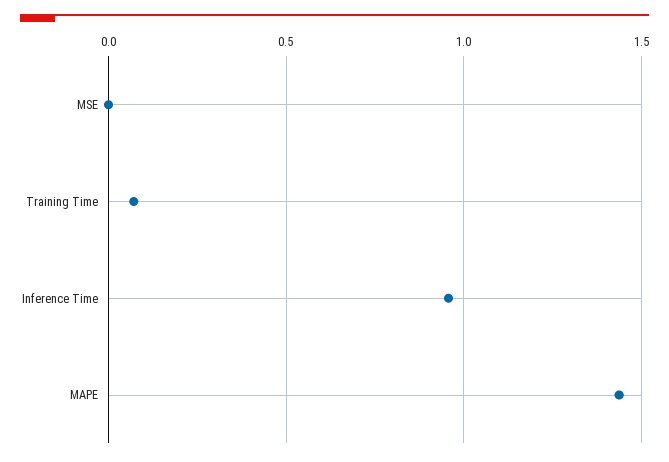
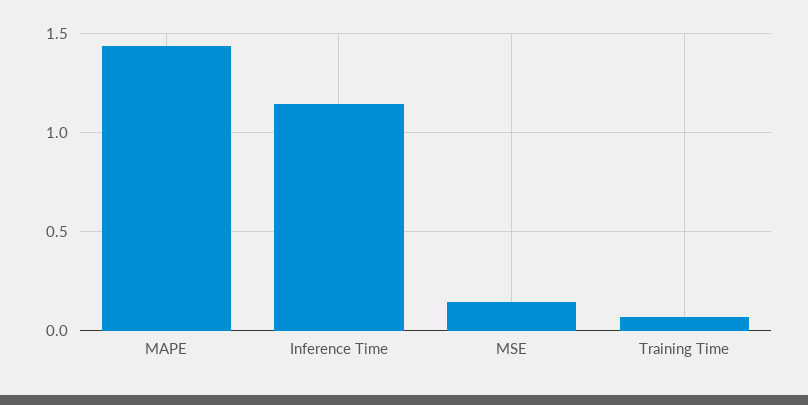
  {
-   "MSE": 0,
+   "MSE": 0.15,
    "Training Time": 0.05,
-   "Inference Time": 0.95,
+   "Inference Time": 1.15,
    "MAPE": 1.45
  }

